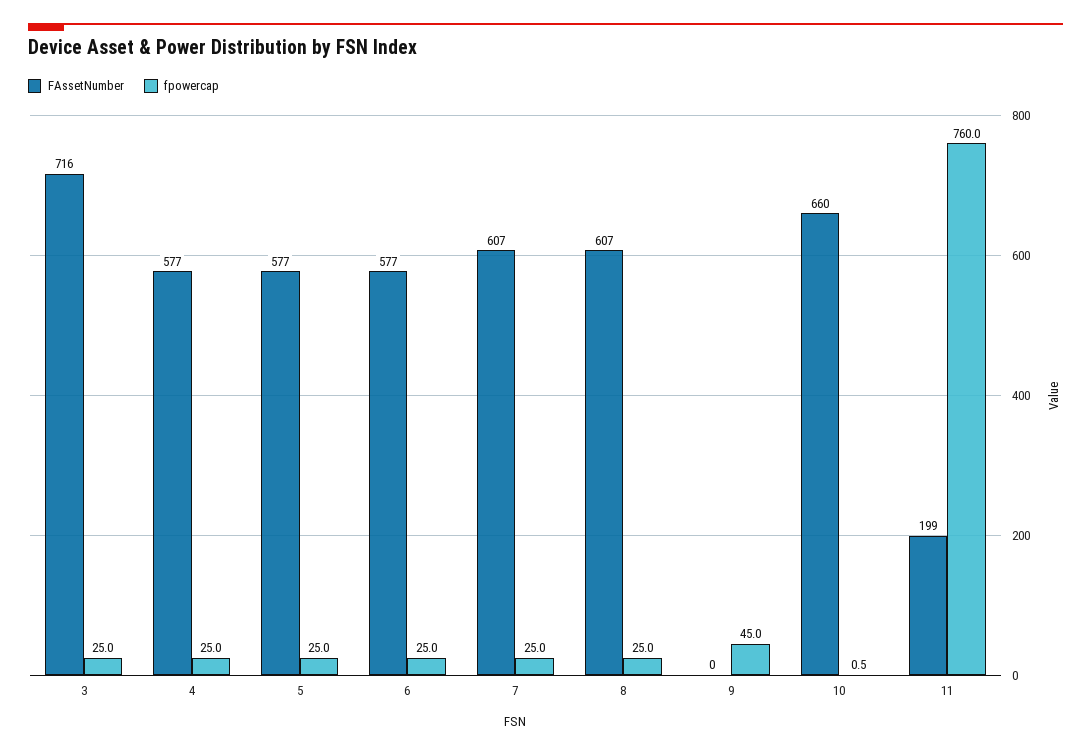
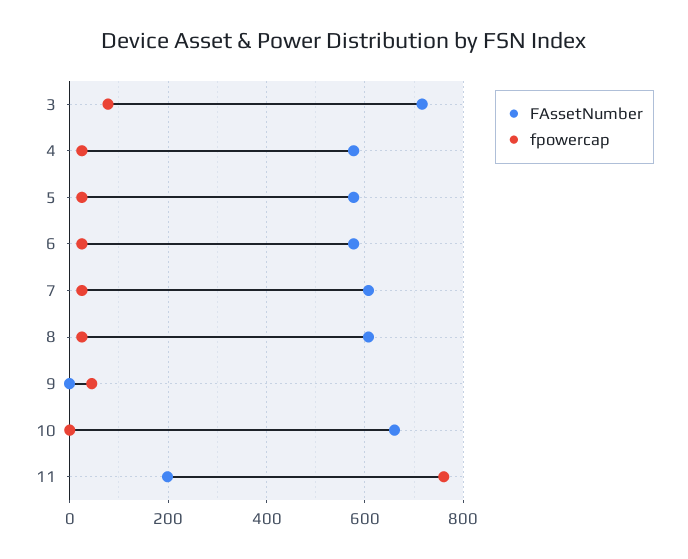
  {
    "FAssetNumber": {
      "3": 716,
      "4": 577,
      "5": 577,
      "6": 577,
      "7": 607,
      "8": 607,
      "9": 0,
      "10": 660,
      "11": 199
    },
    "fpowercap": {
-     "3": 25,
+     "3": 80,
      "4": 25,
      "5": 25,
      "6": 25,
      "7": 25,
      "8": 25,
      "9": 45,
      "10": 0.5,
      "11": 760
    }
  }

